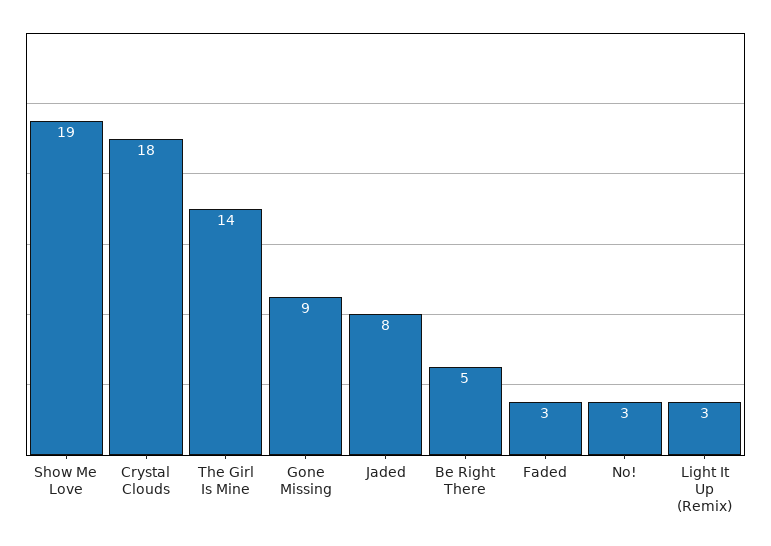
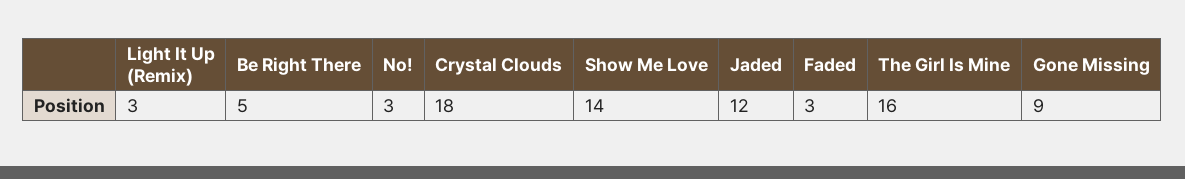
  {
-   "Show Me Love": 19,
+   "Show Me Love": 14,
    "Crystal Clouds": 18,
-   "The Girl Is Mine": 14,
+   "The Girl Is Mine": 16,
    "Gone Missing": 9,
-   "Jaded": 8,
+   "Jaded": 12,
    "Be Right There": 5,
    "Faded": 3,
    "No!": 3,
    "Light It Up (Remix)": 3
  }

